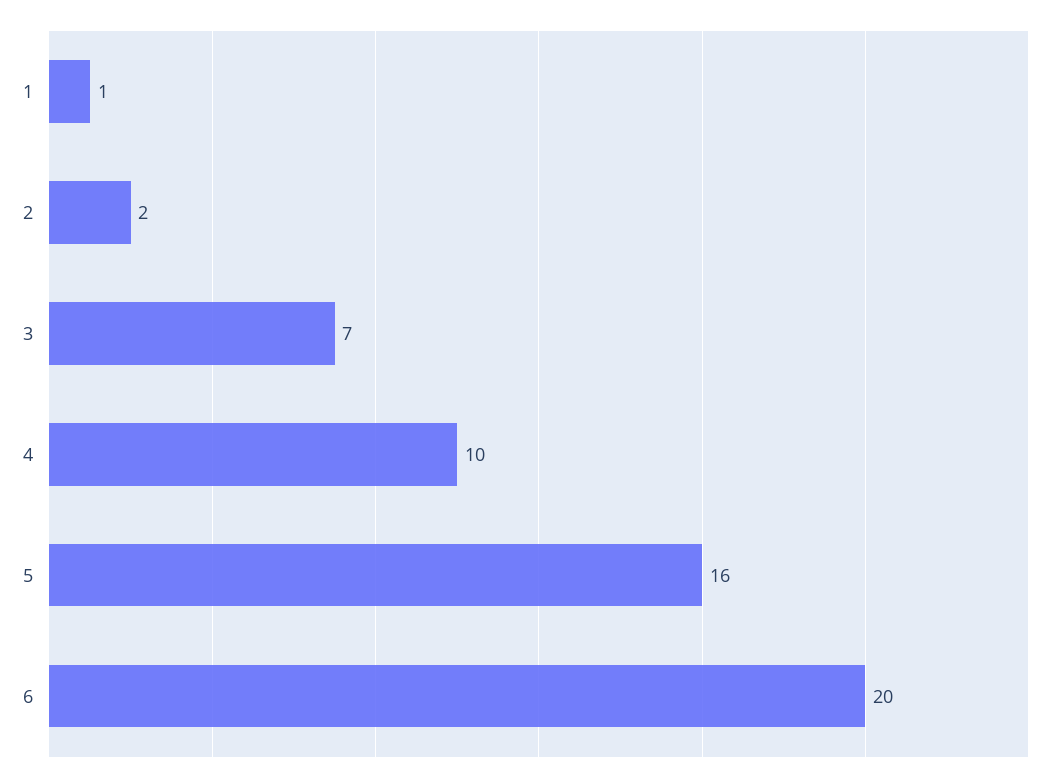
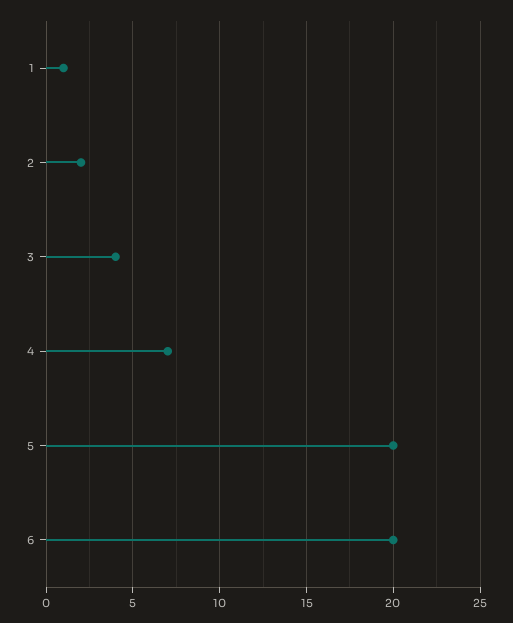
  {
    "1": 1,
    "2": 2,
-   "3": 7,
+   "3": 4,
-   "4": 10,
+   "4": 7,
-   "5": 16,
+   "5": 20,
    "6": 20
  }

